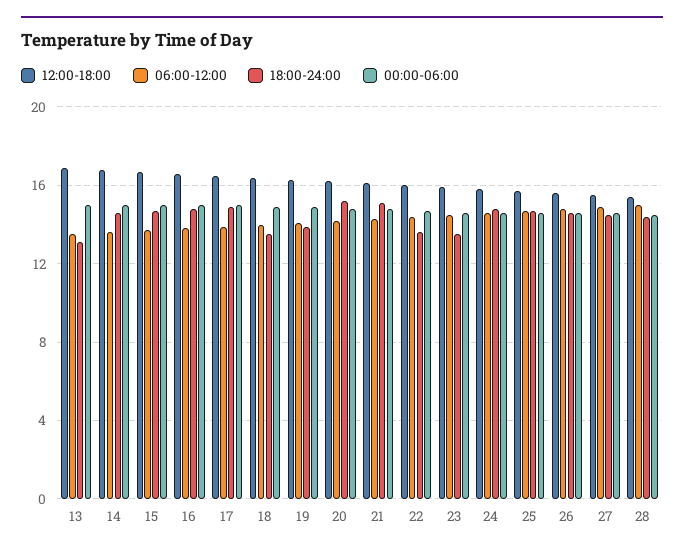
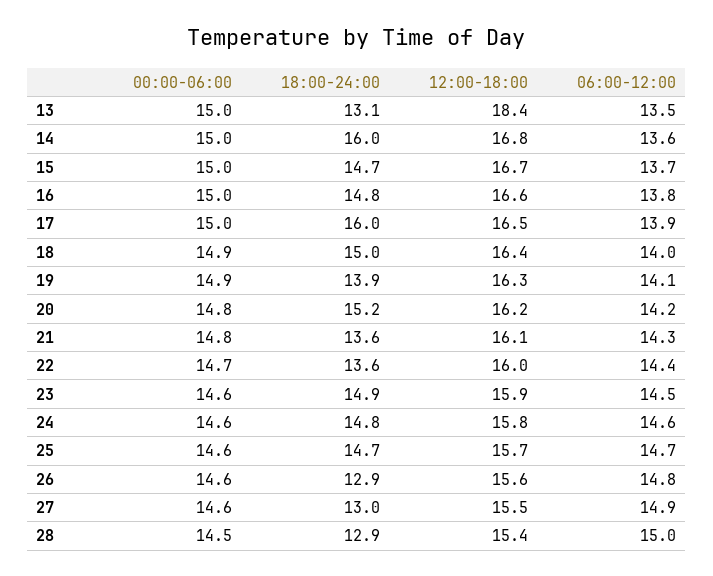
  {
    "12:00-18:00": {
-     "13": 17,
+     "13": 18.4,
      "14": 16.8,
      "15": 16.7,
      "16": 16.6,
      "17": 16.5,
      "18": 16.4,
      "19": 16.3,
      "20": 16.2,
      "21": 16.1,
      "22": 16,
      "23": 15.9,
      "24": 15.8,
      "25": 15.7,
      "26": 15.6,
      "27": 15.5,
      "28": 15.4
    },
    "06:00-12:00": {
      "13": 13.5,
      "14": 13.6,
      "15": 13.7,
      "16": 13.8,
      "17": 13.9,
      "18": 14,
      "19": 14.1,
      "20": 14.2,
      "21": 14.3,
      "22": 14.4,
      "23": 14.5,
      "24": 14.6,
      "25": 14.7,
      "26": 14.8,
      "27": 14.9,
      "28": 15
    },
    "18:00-24:00": {
      "13": 13.1,
-     "14": 14.5,
+     "14": 16,
      "15": 14.7,
      "16": 14.8,
-     "17": 15,
+     "17": 16,
-     "18": 13.5,
+     "18": 15,
      "19": 13.9,
      "20": 15.2,
-     "21": 15,
+     "21": 13.6,
      "22": 13.6,
-     "23": 13.5,
+     "23": 14.9,
      "24": 14.8,
      "25": 14.7,
-     "26": 14.5,
+     "26": 12.9,
-     "27": 14.5,
+     "27": 13,
-     "28": 14.5
+     "28": 12.9
    },
    "00:00-06:00": {
      "13": 15,
      "14": 15,
      "15": 15,
      "16": 15,
      "17": 15,
      "18": 14.9,
      "19": 14.9,
      "20": 14.8,
      "21": 14.8,
      "22": 14.7,
      "23": 14.6,
      "24": 14.6,
      "25": 14.6,
      "26": 14.6,
      "27": 14.6,
      "28": 14.5
    }
  }

